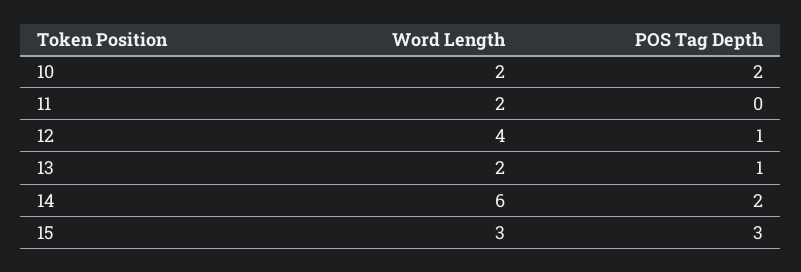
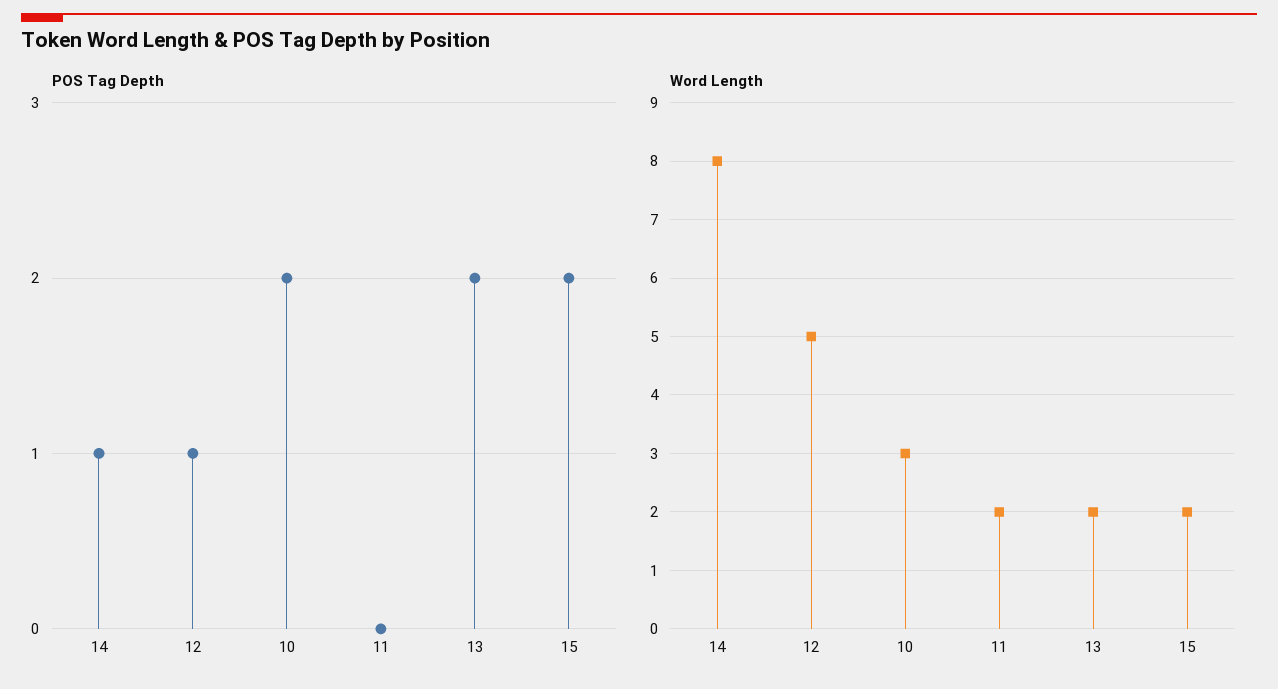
  {
    "Word Length": {
-     "10": 2,
+     "10": 3,
      "11": 2,
-     "12": 4,
+     "12": 5,
      "13": 2,
-     "14": 6,
+     "14": 8,
-     "15": 3
+     "15": 2
    },
    "POS Tag Depth": {
      "10": 2,
      "11": 0,
      "12": 1,
-     "13": 1,
+     "13": 2,
-     "14": 2,
+     "14": 1,
-     "15": 3
+     "15": 2
    }
  }

